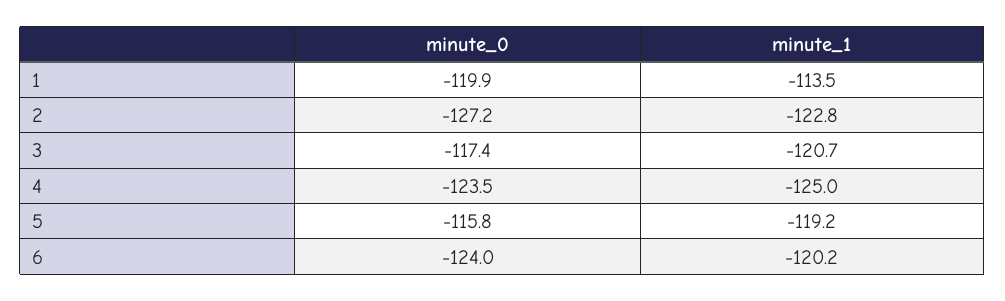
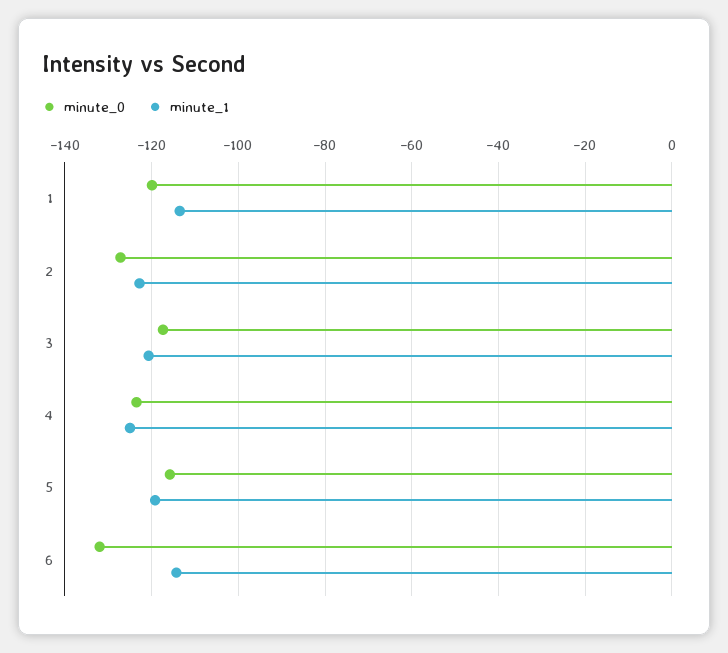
  {
    "minute_0": {
      "1": -119.9,
      "2": -127.2,
      "3": -117.4,
      "4": -123.5,
      "5": -115.8,
-     "6": -124
+     "6": -132
    },
    "minute_1": {
      "1": -113.5,
      "2": -122.8,
      "3": -120.7,
      "4": -125,
      "5": -119.2,
-     "6": -120.2
+     "6": -114
    }
  }

